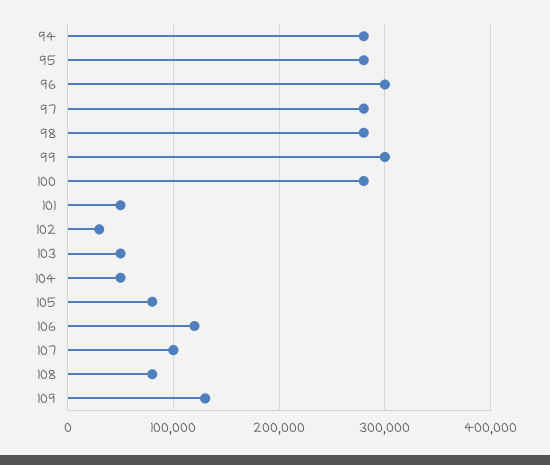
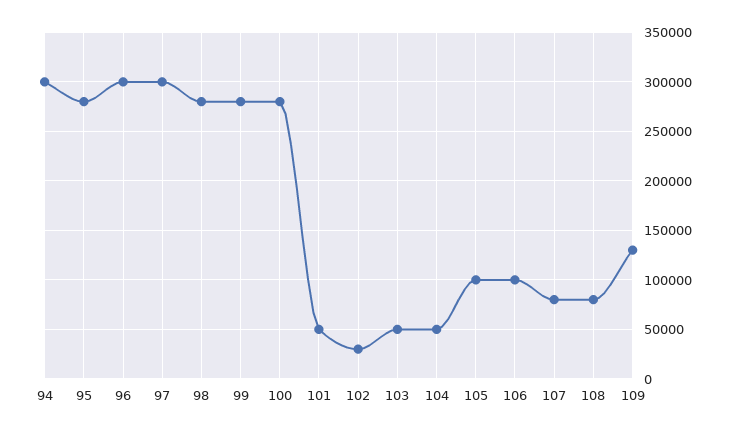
  {
-   "94": 280000,
+   "94": 300000,
    "95": 280000,
    "96": 300000,
-   "97": 280000,
+   "97": 300000,
    "98": 280000,
-   "99": 300000,
+   "99": 280000,
    "100": 280000,
    "101": 50000,
    "102": 30000,
    "103": 50000,
    "104": 50000,
-   "105": 80000,
+   "105": 100000,
-   "106": 120000,
+   "106": 100000,
-   "107": 100000,
+   "107": 80000,
    "108": 80000,
    "109": 130000
  }

